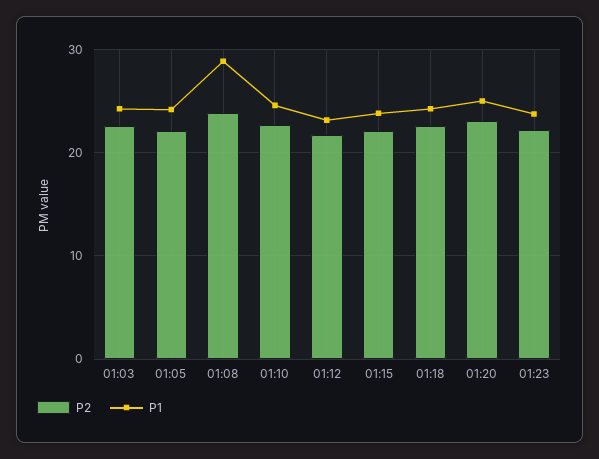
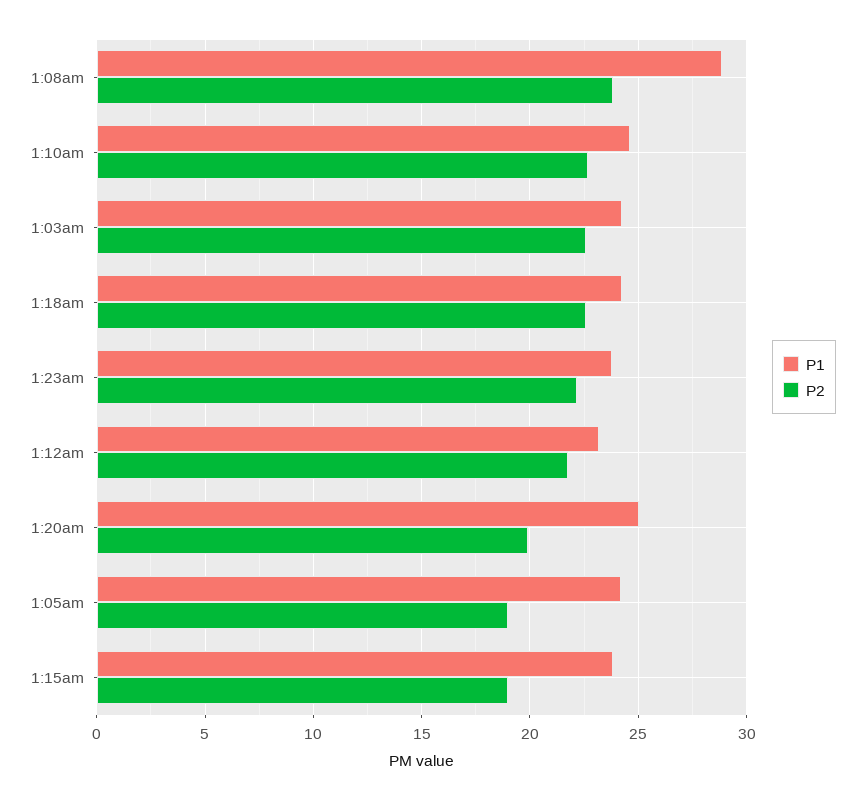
  {
    "P2": {
      "01:03": 22.5,
-     "01:05": 22,
+     "01:05": 19,
      "01:08": 24,
      "01:10": 22.5,
      "01:12": 22,
-     "01:15": 22,
+     "01:15": 19,
      "01:18": 22.5,
-     "01:20": 23,
+     "01:20": 20,
      "01:23": 22
    },
    "P1": {
      "01:03": 24.5,
      "01:05": 24,
      "01:08": 29,
      "01:10": 24.5,
      "01:12": 23,
      "01:15": 24,
      "01:18": 24.5,
      "01:20": 25,
      "01:23": 24
    }
  }

